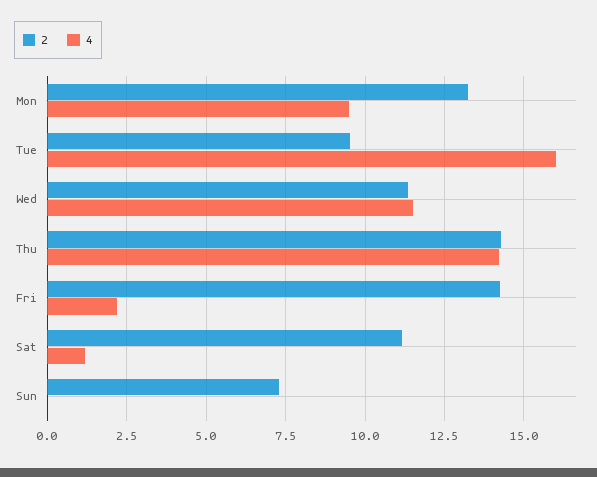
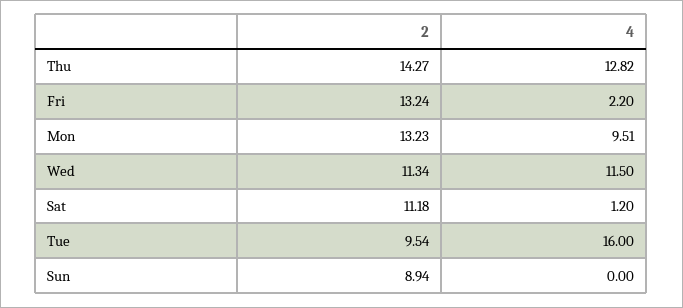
  {
    "2": {
      "Mon": 13.23,
      "Tue": 9.54,
      "Wed": 11.34,
      "Thu": 14.27,
-     "Fri": 14.25,
+     "Fri": 13.24,
      "Sat": 11.18,
-     "Sun": 7.25
+     "Sun": 8.94
    },
    "4": {
      "Mon": 9.51,
      "Tue": 16,
      "Wed": 11.5,
-     "Thu": 14.25,
+     "Thu": 12.82,
      "Fri": 2.2,
      "Sat": 1.2,
      "Sun": 0
    }
  }

